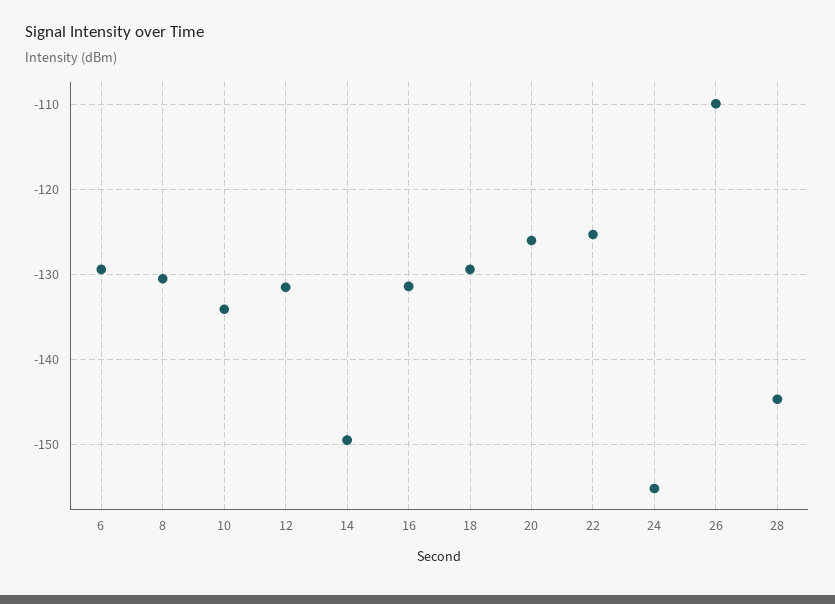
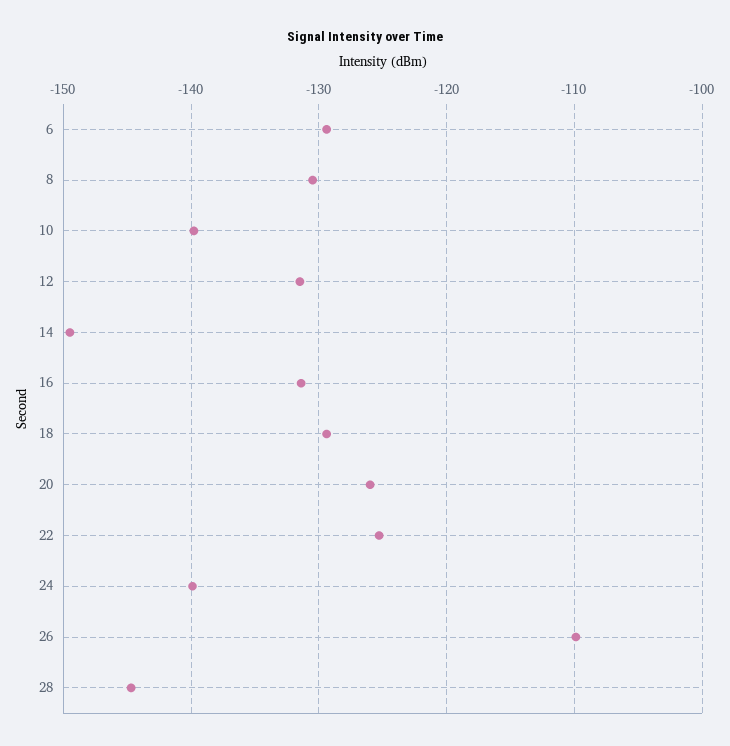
  {
    "6": -129,
    "8": -131,
-   "10": -134,
+   "10": -140,
    "12": -132,
    "14": -150,
    "16": -131,
    "18": -129,
    "20": -126,
    "22": -125,
-   "24": -155,
+   "24": -140,
    "26": -110,
    "28": -145
  }

